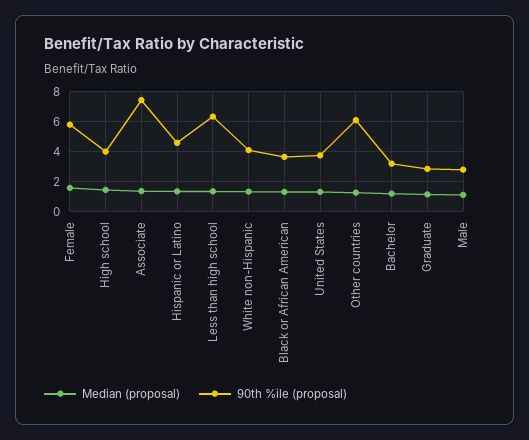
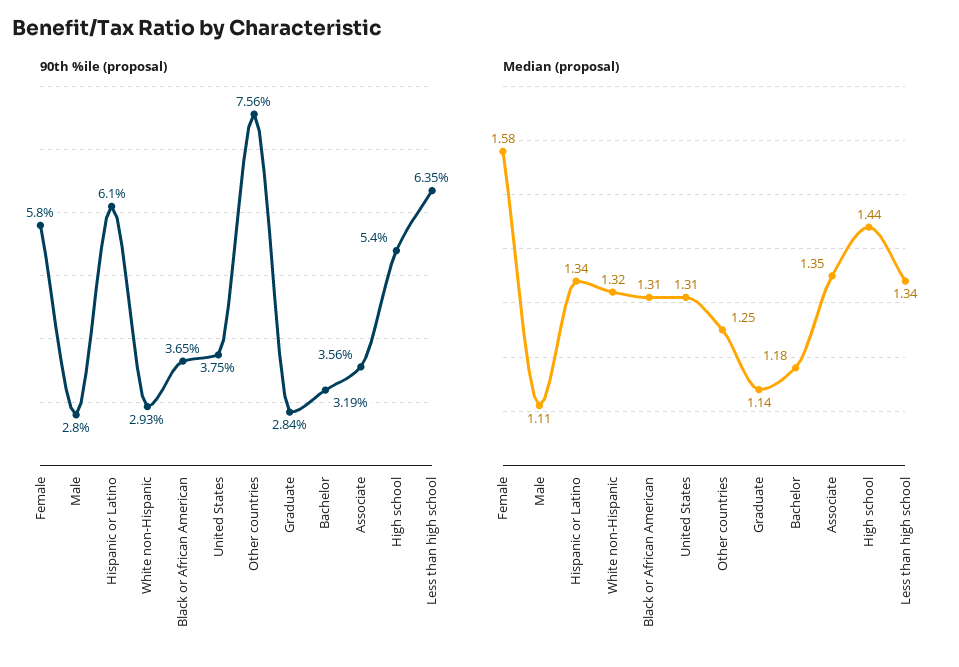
  {
    "Median (proposal)": {
      "Female": 1.58,
      "High school": 1.44,
      "Associate": 1.35,
      "Hispanic or Latino": 1.34,
      "Less than high school": 1.34,
      "White non-Hispanic": 1.32,
      "Black or African American": 1.31,
      "United States": 1.31,
      "Other countries": 1.25,
      "Bachelor": 1.18,
      "Graduate": 1.14,
      "Male": 1.11
    },
    "90th %ile (proposal)": {
      "Female": 5.8,
-     "High school": 4,
+     "High school": 5.4,
-     "Associate": 7.5,
+     "Associate": 3.56,
-     "Hispanic or Latino": 4.5,
+     "Hispanic or Latino": 6.1,
      "Less than high school": 6.35,
-     "White non-Hispanic": 4,
+     "White non-Hispanic": 2.93,
      "Black or African American": 3.65,
      "United States": 3.75,
-     "Other countries": 6,
+     "Other countries": 7.56,
      "Bachelor": 3.19,
      "Graduate": 2.84,
      "Male": 2.8
    }
  }

